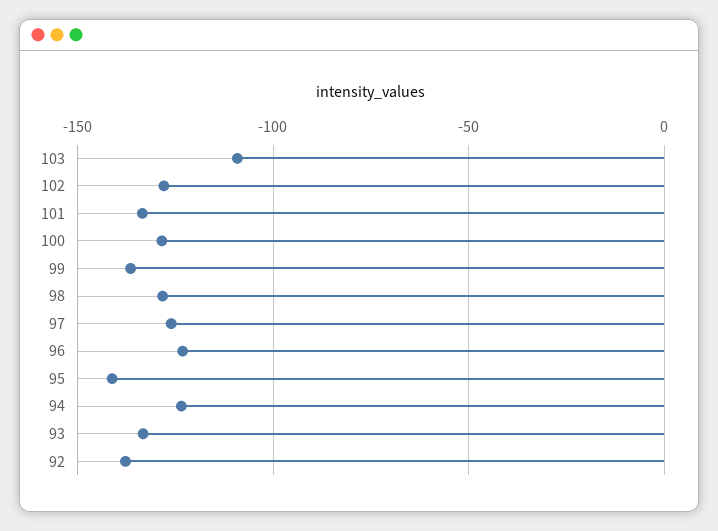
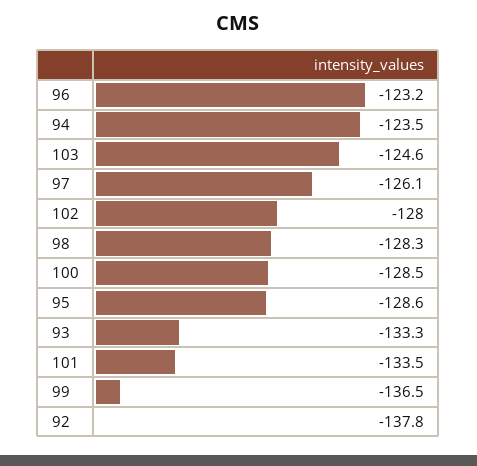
  {
-   "103": -110,
+   "103": -124.6,
    "102": -128,
    "101": -133.5,
    "100": -128.5,
    "99": -136.5,
    "98": -128.3,
    "97": -126.1,
    "96": -123.2,
-   "95": -140,
+   "95": -128.6,
    "94": -123.5,
    "93": -133.3,
    "92": -137.8
  }

